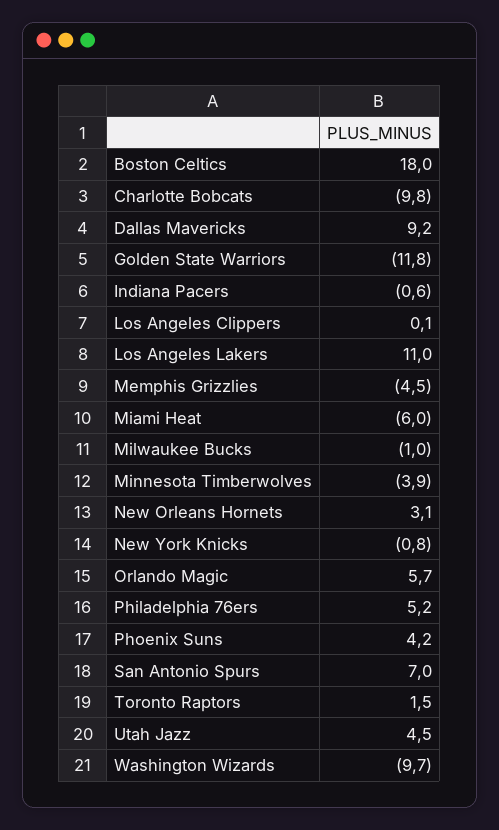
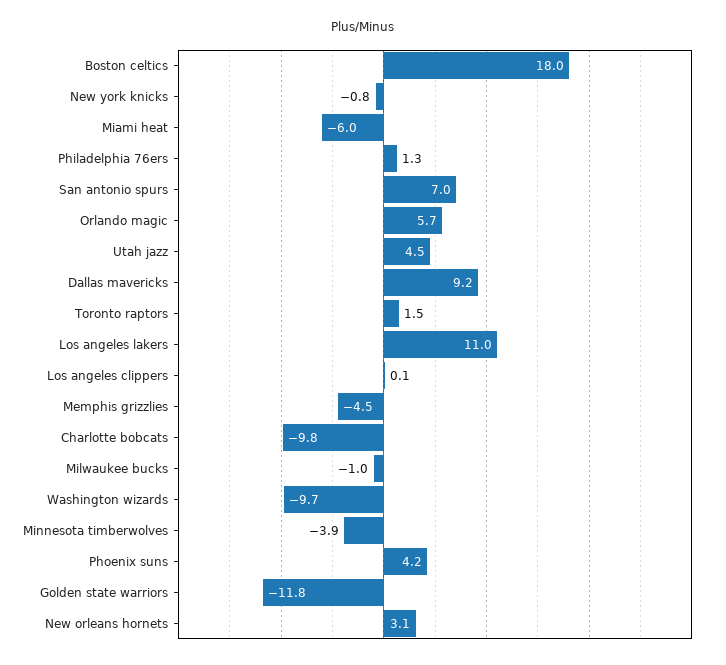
  {
    "Boston Celtics": 18,
    "Charlotte Bobcats": -9.8,
    "Dallas Mavericks": 9.2,
    "Golden State Warriors": -11.8,
-   "Indiana Pacers": -0.6,
    "Los Angeles Clippers": 0.1,
    "Los Angeles Lakers": 11,
    "Memphis Grizzlies": -4.5,
    "Miami Heat": -6,
    "Milwaukee Bucks": -1,
    "Minnesota Timberwolves": -3.9,
    "New Orleans Hornets": 3.1,
    "New York Knicks": -0.8,
    "Orlando Magic": 5.7,
-   "Philadelphia 76ers": 5.2,
+   "Philadelphia 76ers": 1.3,
    "Phoenix Suns": 4.2,
    "San Antonio Spurs": 7,
    "Toronto Raptors": 1.5,
    "Utah Jazz": 4.5,
    "Washington Wizards": -9.7
  }

